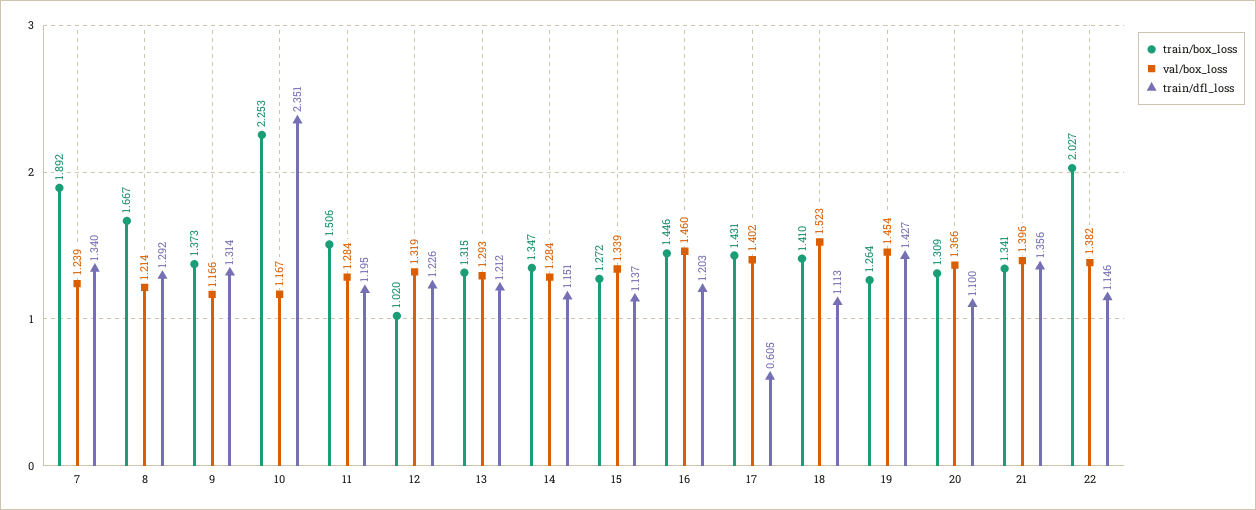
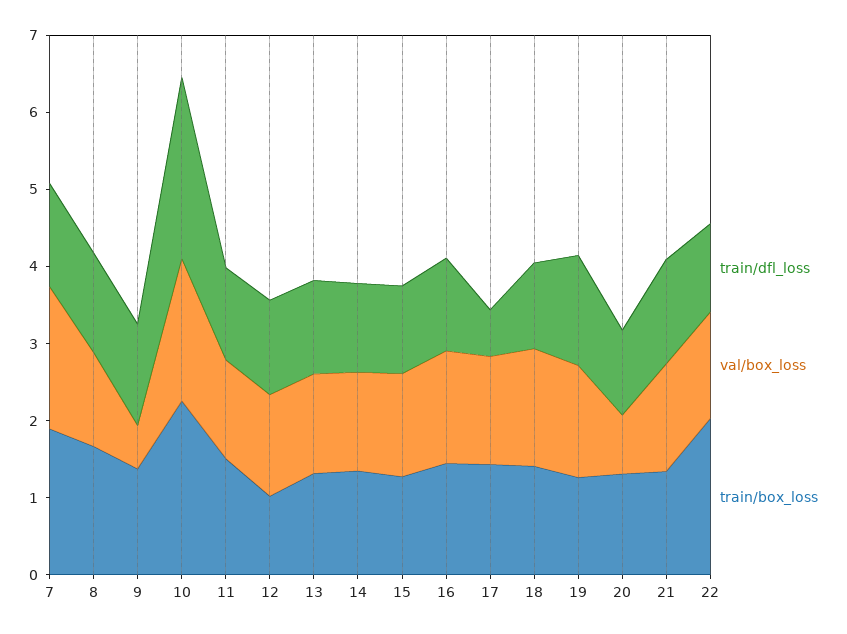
  {
    "train/box_loss": {
      "7": 1.892,
      "8": 1.667,
      "9": 1.373,
      "10": 2.253,
      "11": 1.506,
      "12": 1.02,
      "13": 1.315,
      "14": 1.347,
      "15": 1.272,
      "16": 1.446,
      "17": 1.431,
      "18": 1.41,
      "19": 1.264,
      "20": 1.309,
      "21": 1.341,
      "22": 2.027
    },
    "val/box_loss": {
-     "7": 1.239,
+     "7": 1.8,
      "8": 1.214,
-     "9": 1.166,
+     "9": 0.6,
-     "10": 1.167,
+     "10": 1.8,
      "11": 1.284,
      "12": 1.319,
      "13": 1.293,
      "14": 1.284,
      "15": 1.339,
      "16": 1.46,
      "17": 1.402,
      "18": 1.523,
      "19": 1.454,
-     "20": 1.366,
+     "20": 0.8,
      "21": 1.396,
      "22": 1.382
    },
    "train/dfl_loss": {
      "7": 1.34,
      "8": 1.292,
      "9": 1.314,
      "10": 2.351,
      "11": 1.195,
      "12": 1.226,
      "13": 1.212,
      "14": 1.151,
      "15": 1.137,
      "16": 1.203,
      "17": 0.605,
      "18": 1.113,
      "19": 1.427,
      "20": 1.1,
      "21": 1.356,
      "22": 1.146
    }
  }

